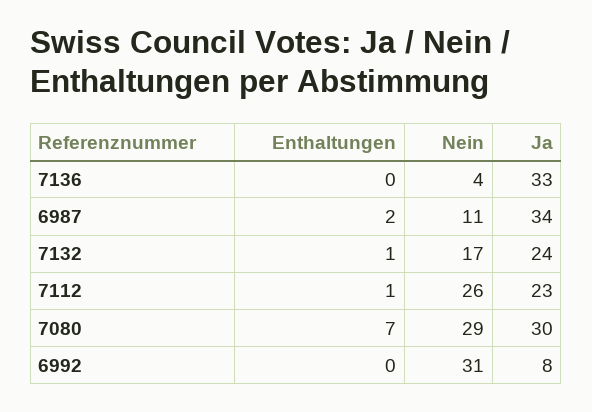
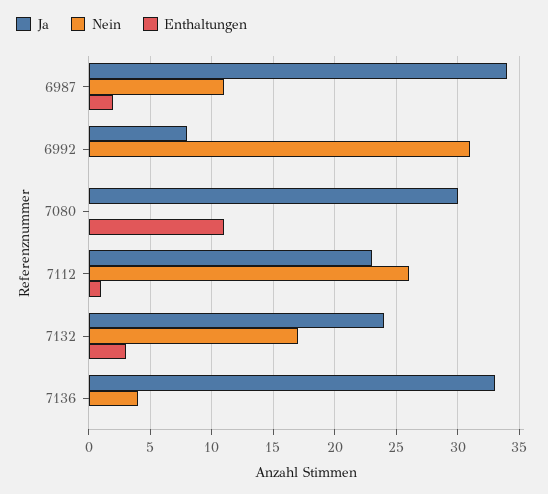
  {
    "Enthaltungen": {
      "7136": 0,
      "6987": 2,
-     "7132": 1,
+     "7132": 3,
      "7112": 1,
-     "7080": 7,
+     "7080": 11,
      "6992": 0
    },
    "Nein": {
      "7136": 4,
      "6987": 11,
      "7132": 17,
      "7112": 26,
-     "7080": 29,
+     "7080": 0,
      "6992": 31
    },
    "Ja": {
      "7136": 33,
      "6987": 34,
      "7132": 24,
      "7112": 23,
      "7080": 30,
      "6992": 8
    }
  }

